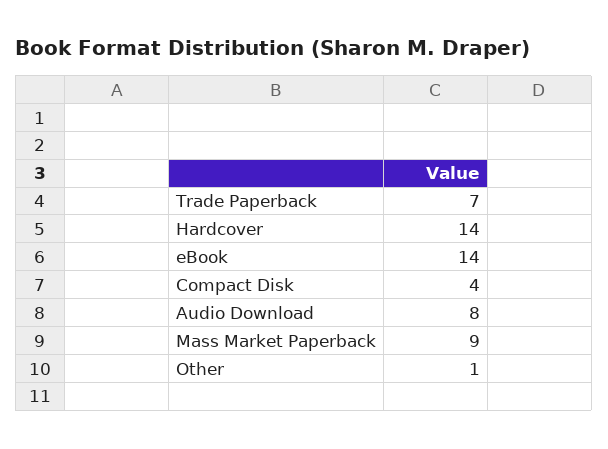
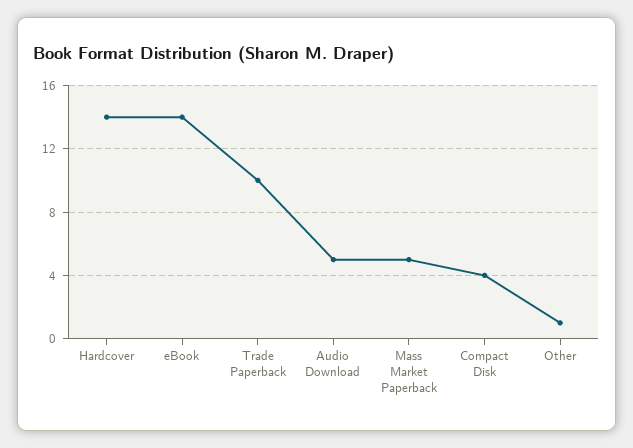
  {
-   "Trade Paperback": 7,
+   "Trade Paperback": 10,
    "Hardcover": 14,
    "eBook": 14,
    "Compact Disk": 4,
-   "Audio Download": 8,
+   "Audio Download": 5,
-   "Mass Market Paperback": 9,
+   "Mass Market Paperback": 5,
    "Other": 1
  }

